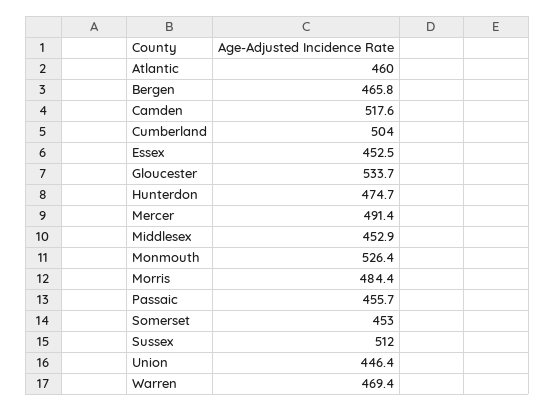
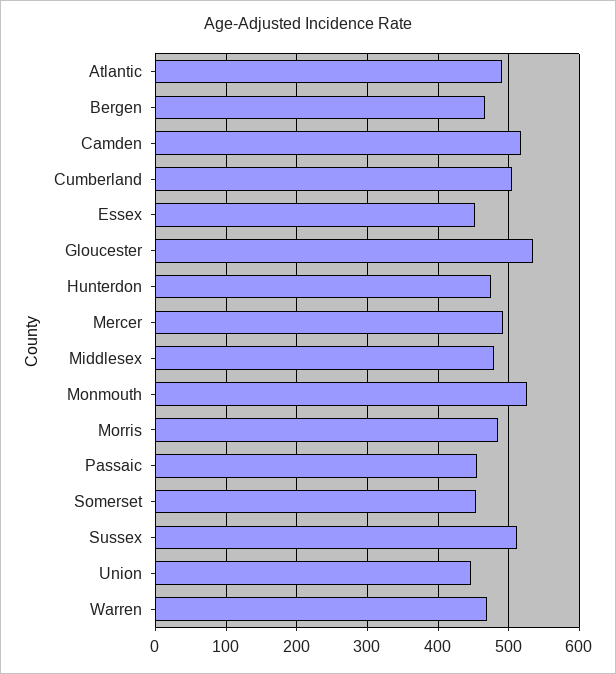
  {
-   "Atlantic": 460,
+   "Atlantic": 490,
    "Bergen": 465.8,
    "Camden": 517.6,
    "Cumberland": 504,
    "Essex": 452.5,
    "Gloucester": 533.7,
    "Hunterdon": 474.7,
    "Mercer": 491.4,
-   "Middlesex": 452.9,
+   "Middlesex": 480,
    "Monmouth": 526.4,
    "Morris": 484.4,
    "Passaic": 455.7,
    "Somerset": 453,
    "Sussex": 512,
    "Union": 446.4,
    "Warren": 469.4
  }

